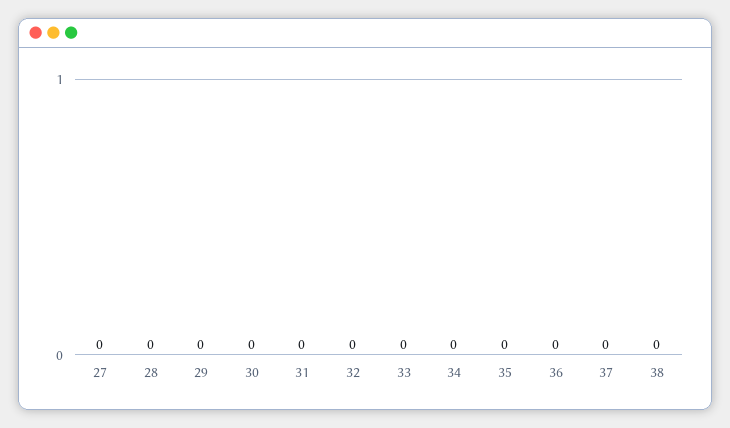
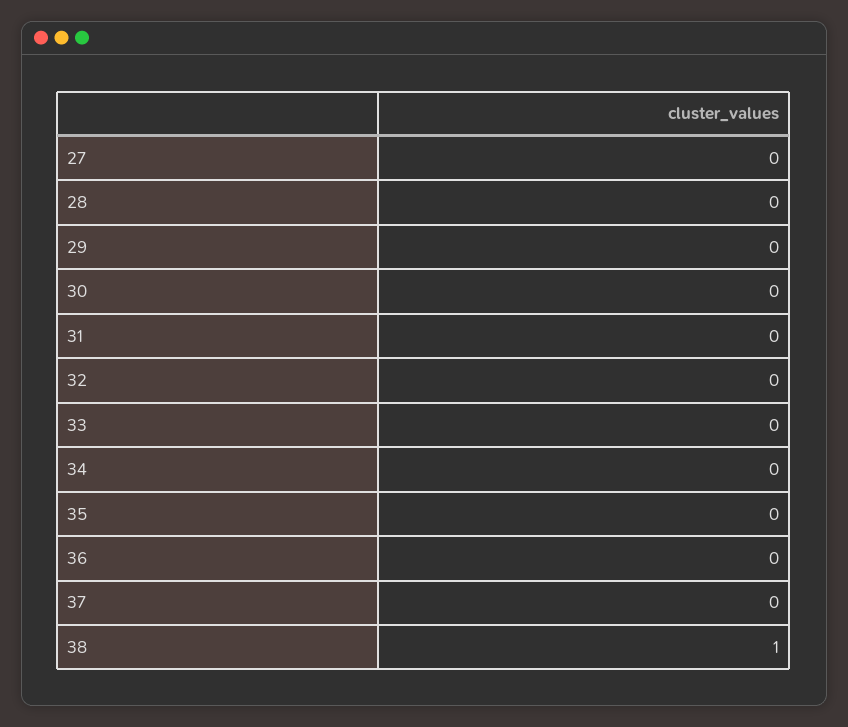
  {
    "27": 0,
    "28": 0,
    "29": 0,
    "30": 0,
    "31": 0,
    "32": 0,
    "33": 0,
    "34": 0,
    "35": 0,
    "36": 0,
    "37": 0,
-   "38": 0
+   "38": 1
  }

